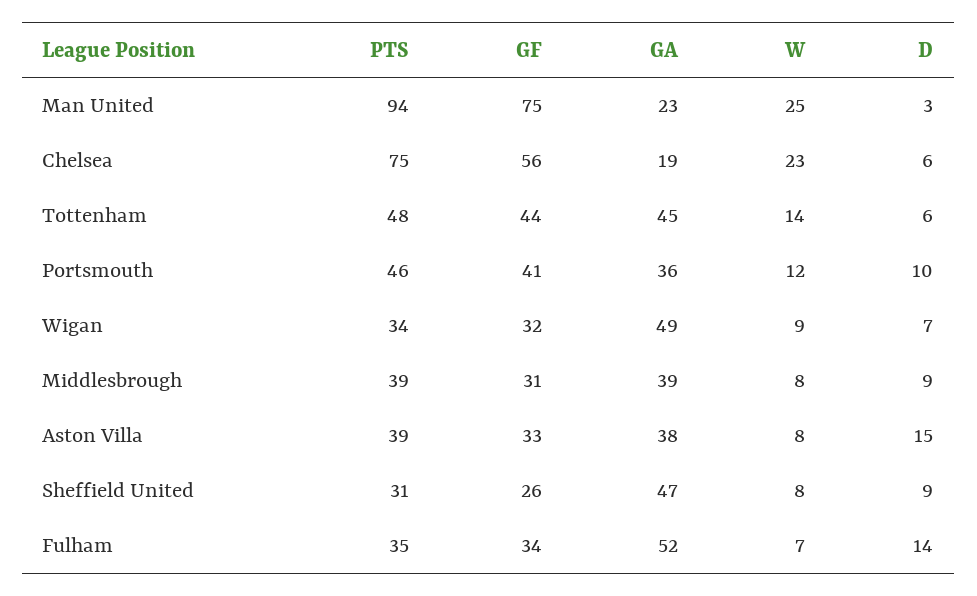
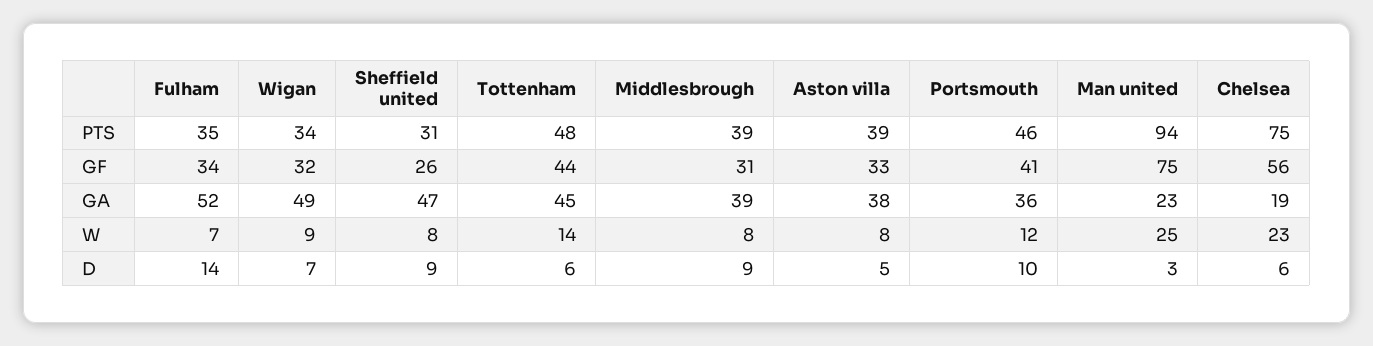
  {
    "PTS": {
      "Man United": 94,
      "Chelsea": 75,
      "Tottenham": 48,
      "Portsmouth": 46,
      "Wigan": 34,
      "Middlesbrough": 39,
      "Aston Villa": 39,
      "Sheffield United": 31,
      "Fulham": 35
    },
    "GF": {
      "Man United": 75,
      "Chelsea": 56,
      "Tottenham": 44,
      "Portsmouth": 41,
      "Wigan": 32,
      "Middlesbrough": 31,
      "Aston Villa": 33,
      "Sheffield United": 26,
      "Fulham": 34
    },
    "GA": {
      "Man United": 23,
      "Chelsea": 19,
      "Tottenham": 45,
      "Portsmouth": 36,
      "Wigan": 49,
      "Middlesbrough": 39,
      "Aston Villa": 38,
      "Sheffield United": 47,
      "Fulham": 52
    },
    "W": {
      "Man United": 25,
      "Chelsea": 23,
      "Tottenham": 14,
      "Portsmouth": 12,
      "Wigan": 9,
      "Middlesbrough": 8,
      "Aston Villa": 8,
      "Sheffield United": 8,
      "Fulham": 7
    },
    "D": {
      "Man United": 3,
      "Chelsea": 6,
      "Tottenham": 6,
      "Portsmouth": 10,
      "Wigan": 7,
      "Middlesbrough": 9,
-     "Aston Villa": 15,
+     "Aston Villa": 5,
      "Sheffield United": 9,
      "Fulham": 14
    }
  }

